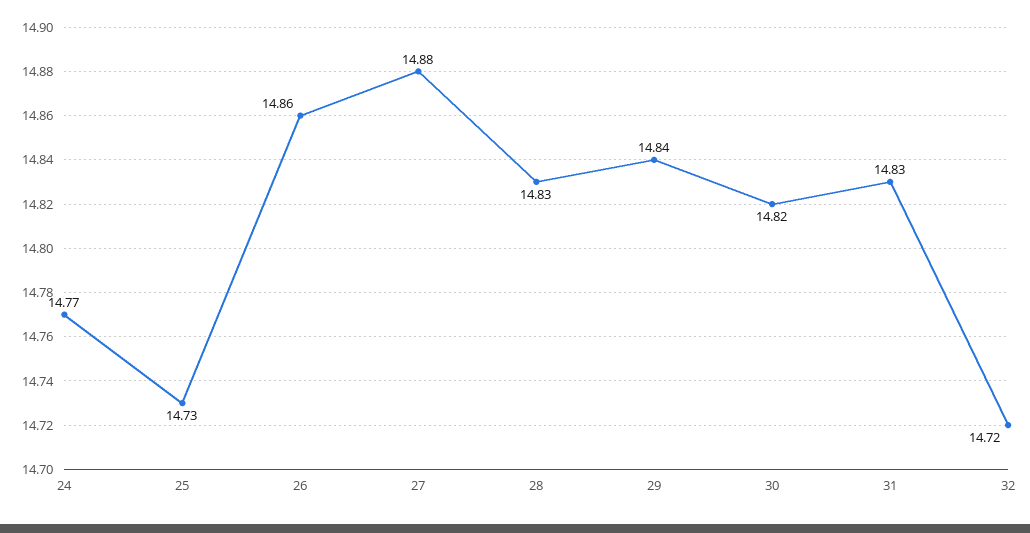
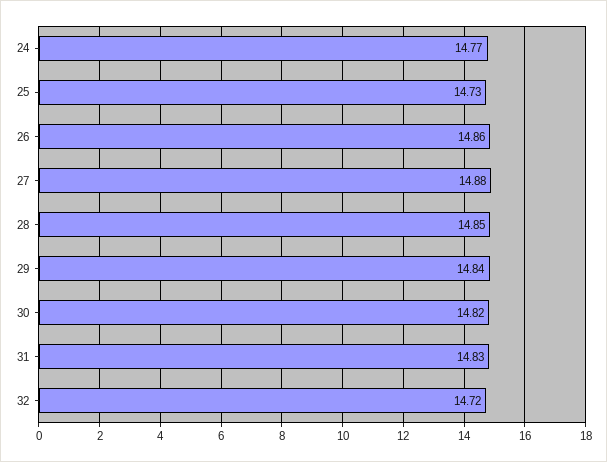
  {
    "24": 14.77,
    "25": 14.73,
    "26": 14.86,
    "27": 14.88,
-   "28": 14.83,
+   "28": 14.85,
    "29": 14.84,
    "30": 14.82,
    "31": 14.83,
    "32": 14.72
  }

